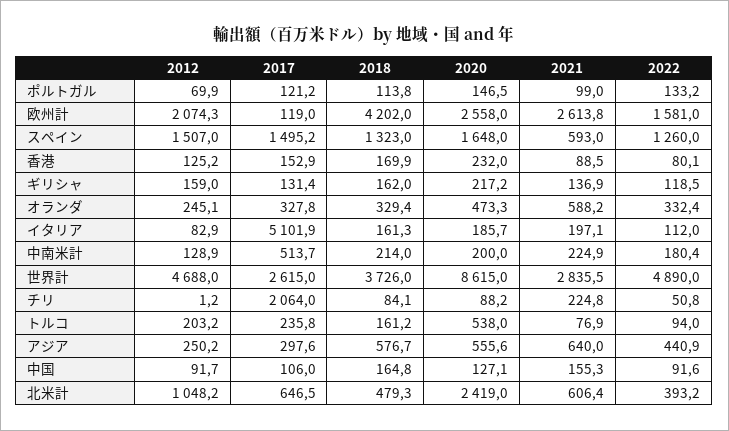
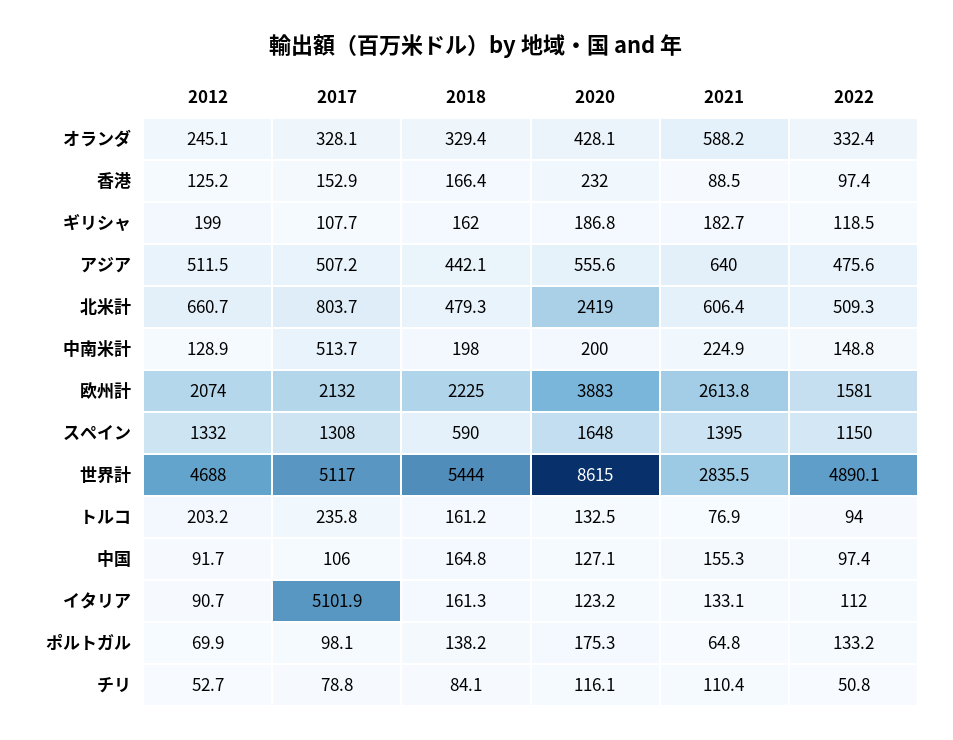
  {
    "2012": {
      "ポルトガル": 69.9,
-     "欧州計": 2074.3,
+     "欧州計": 2074,
-     "スペイン": 1507,
+     "スペイン": 1332,
      "香港": 125.2,
-     "ギリシャ": 159,
+     "ギリシャ": 199,
      "オランダ": 245.1,
-     "イタリア": 82.9,
+     "イタリア": 90.7,
      "中南米計": 128.9,
      "世界計": 4688,
-     "チリ": 1.2,
+     "チリ": 52.7,
      "トルコ": 203.2,
-     "アジア": 250.2,
+     "アジア": 511.5,
      "中国": 91.7,
-     "北米計": 1048.2
+     "北米計": 660.7
    },
    "2017": {
-     "ポルトガル": 121.2,
+     "ポルトガル": 98.1,
-     "欧州計": 119,
+     "欧州計": 2132,
-     "スペイン": 1495.2,
+     "スペイン": 1308,
      "香港": 152.9,
-     "ギリシャ": 131.4,
+     "ギリシャ": 107.7,
-     "オランダ": 327.8,
+     "オランダ": 328.1,
      "イタリア": 5101.9,
      "中南米計": 513.7,
-     "世界計": 2615,
+     "世界計": 5117,
-     "チリ": 2064,
+     "チリ": 78.8,
      "トルコ": 235.8,
-     "アジア": 297.6,
+     "アジア": 507.2,
      "中国": 106,
-     "北米計": 646.5
+     "北米計": 803.7
    },
    "2018": {
-     "ポルトガル": 113.8,
+     "ポルトガル": 138.2,
-     "欧州計": 4202,
+     "欧州計": 2225,
-     "スペイン": 1323,
+     "スペイン": 590,
-     "香港": 169.9,
+     "香港": 166.4,
      "ギリシャ": 162,
      "オランダ": 329.4,
      "イタリア": 161.3,
-     "中南米計": 214,
+     "中南米計": 198,
-     "世界計": 3726,
+     "世界計": 5444,
      "チリ": 84.1,
      "トルコ": 161.2,
-     "アジア": 576.7,
+     "アジア": 442.1,
      "中国": 164.8,
      "北米計": 479.3
    },
    "2020": {
-     "ポルトガル": 146.5,
+     "ポルトガル": 175.3,
-     "欧州計": 2558,
+     "欧州計": 3883,
      "スペイン": 1648,
      "香港": 232,
-     "ギリシャ": 217.2,
+     "ギリシャ": 186.8,
-     "オランダ": 473.3,
+     "オランダ": 428.1,
-     "イタリア": 185.7,
+     "イタリア": 123.2,
      "中南米計": 200,
      "世界計": 8615,
-     "チリ": 88.2,
+     "チリ": 116.1,
-     "トルコ": 538,
+     "トルコ": 132.5,
      "アジア": 555.6,
      "中国": 127.1,
      "北米計": 2419
    },
    "2021": {
-     "ポルトガル": 99,
+     "ポルトガル": 64.8,
      "欧州計": 2613.8,
-     "スペイン": 593,
+     "スペイン": 1395,
      "香港": 88.5,
-     "ギリシャ": 136.9,
+     "ギリシャ": 182.7,
      "オランダ": 588.2,
-     "イタリア": 197.1,
+     "イタリア": 133.1,
      "中南米計": 224.9,
      "世界計": 2835.5,
-     "チリ": 224.8,
+     "チリ": 110.4,
      "トルコ": 76.9,
      "アジア": 640,
      "中国": 155.3,
      "北米計": 606.4
    },
    "2022": {
      "ポルトガル": 133.2,
      "欧州計": 1581,
-     "スペイン": 1260,
+     "スペイン": 1150,
-     "香港": 80.1,
+     "香港": 97.4,
      "ギリシャ": 118.5,
      "オランダ": 332.4,
      "イタリア": 112,
-     "中南米計": 180.4,
+     "中南米計": 148.8,
-     "世界計": 4890,
+     "世界計": 4890.1,
      "チリ": 50.8,
      "トルコ": 94,
-     "アジア": 440.9,
+     "アジア": 475.6,
-     "中国": 91.6,
+     "中国": 97.4,
-     "北米計": 393.2
+     "北米計": 509.3
    }
  }

